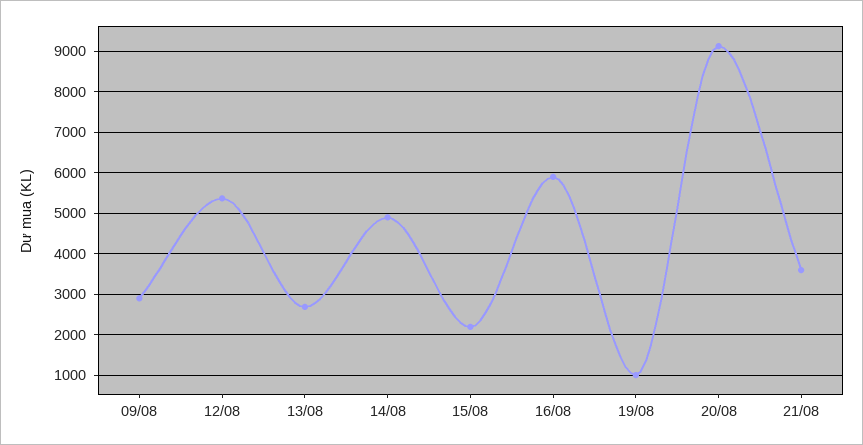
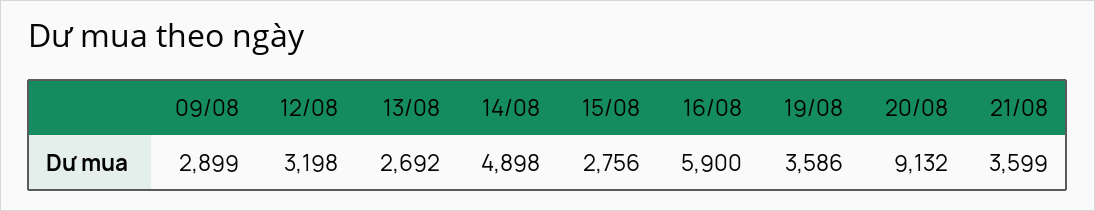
  {
    "09/08": 2899,
-   "12/08": 5400,
+   "12/08": 3198,
    "13/08": 2692,
    "14/08": 4898,
-   "15/08": 2200,
+   "15/08": 2756,
    "16/08": 5900,
-   "19/08": 1000,
+   "19/08": 3586,
    "20/08": 9132,
    "21/08": 3599
  }

